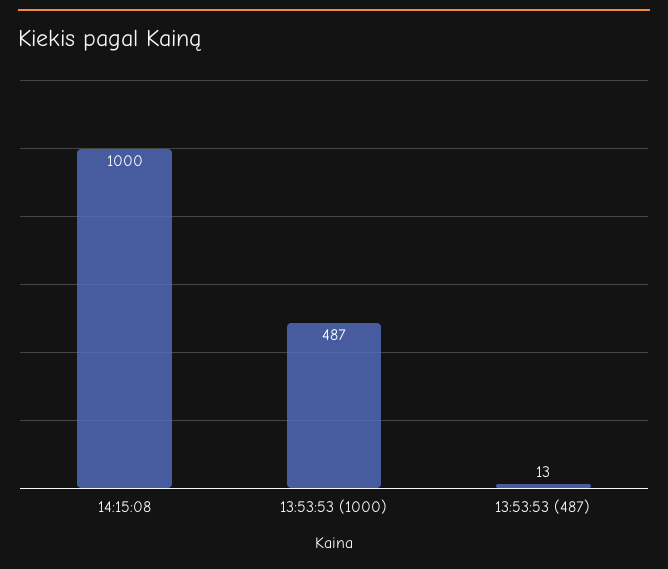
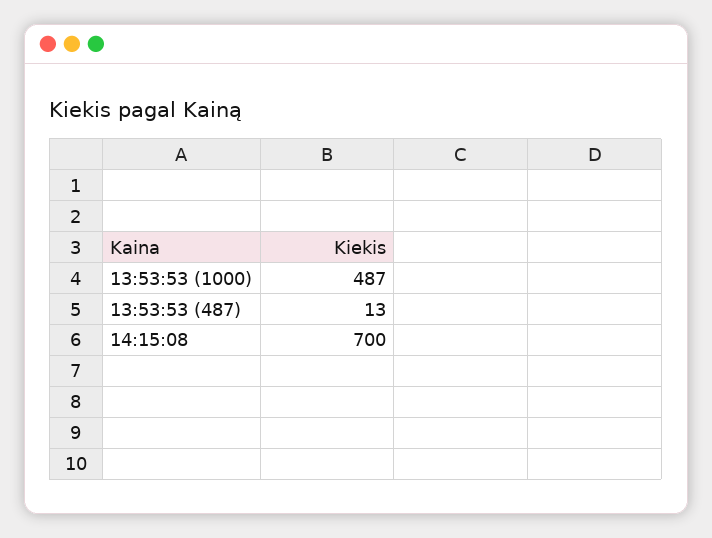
  {
-   "14:15:08": 1000,
+   "14:15:08": 700,
    "13:53:53 (1000)": 487,
    "13:53:53 (487)": 13
  }

